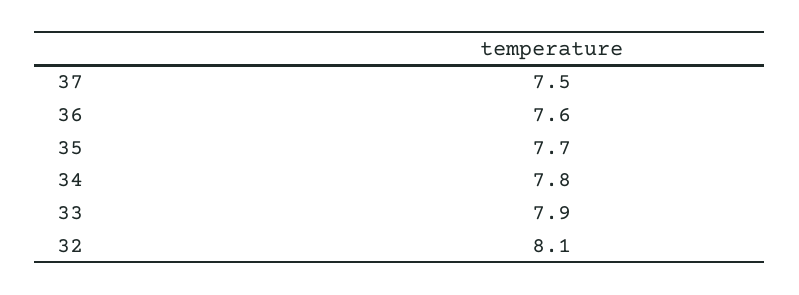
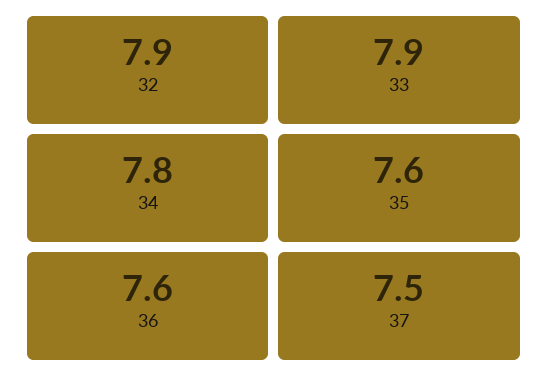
  {
    "37": 7.5,
    "36": 7.6,
-   "35": 7.7,
+   "35": 7.6,
    "34": 7.8,
    "33": 7.9,
-   "32": 8.1
+   "32": 7.9
  }

